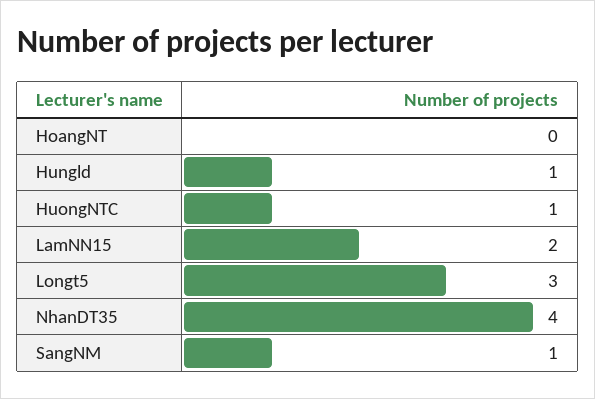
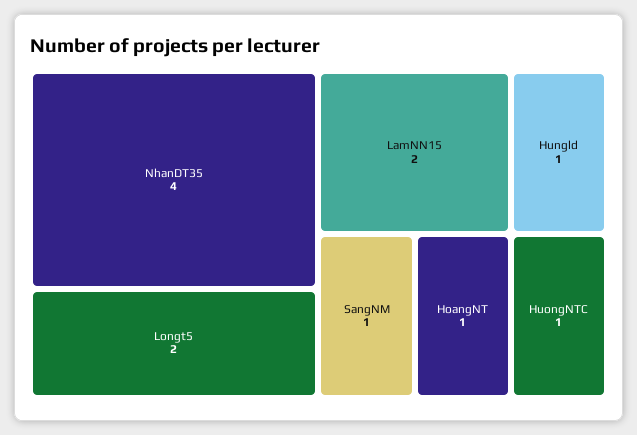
  {
-   "HoangNT": 0,
+   "HoangNT": 1,
    "Hungld": 1,
    "HuongNTC": 1,
    "LamNN15": 2,
-   "Longt5": 3,
+   "Longt5": 2,
    "NhanDT35": 4,
    "SangNM": 1
  }

